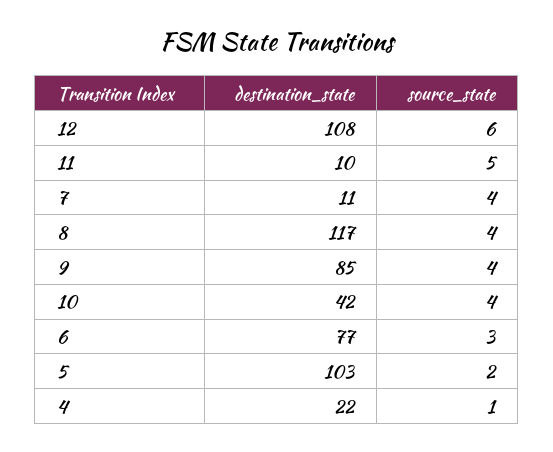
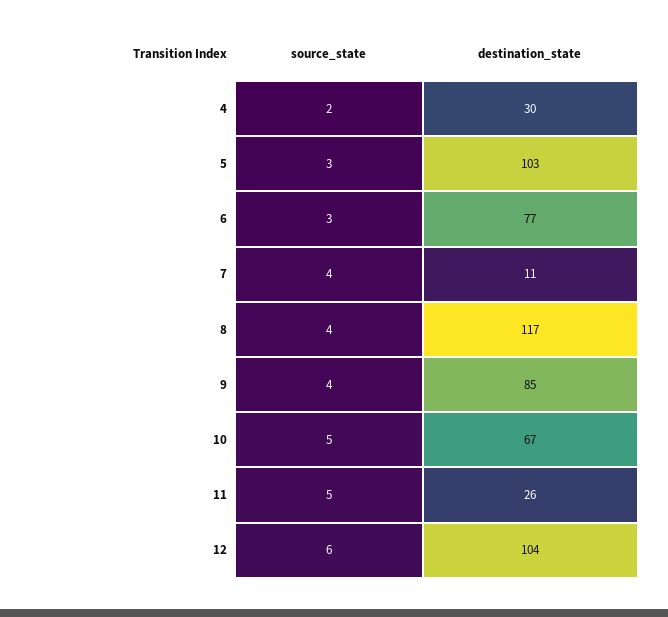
  {
    "destination_state": {
-     "12": 108,
+     "12": 104,
-     "11": 10,
+     "11": 26,
      "7": 11,
      "8": 117,
      "9": 85,
-     "10": 42,
+     "10": 67,
      "6": 77,
      "5": 103,
-     "4": 22
+     "4": 30
    },
    "source_state": {
      "12": 6,
      "11": 5,
      "7": 4,
      "8": 4,
      "9": 4,
-     "10": 4,
+     "10": 5,
      "6": 3,
-     "5": 2,
+     "5": 3,
-     "4": 1
+     "4": 2
    }
  }

